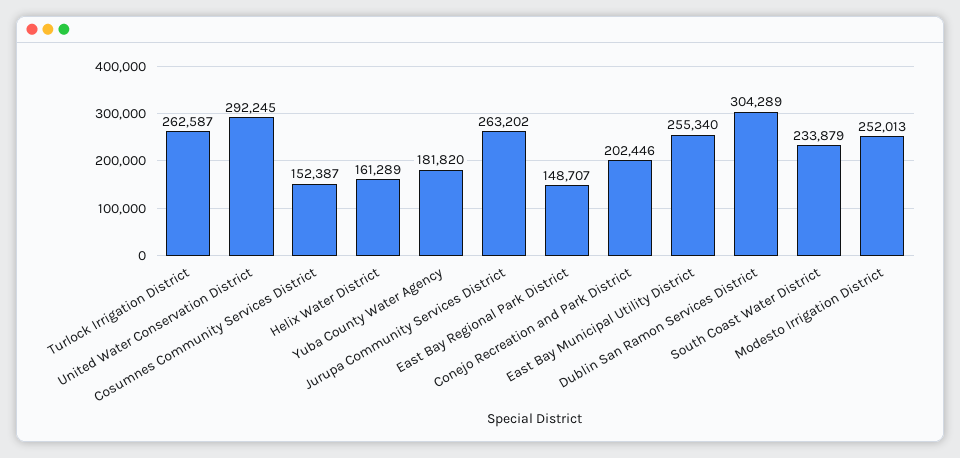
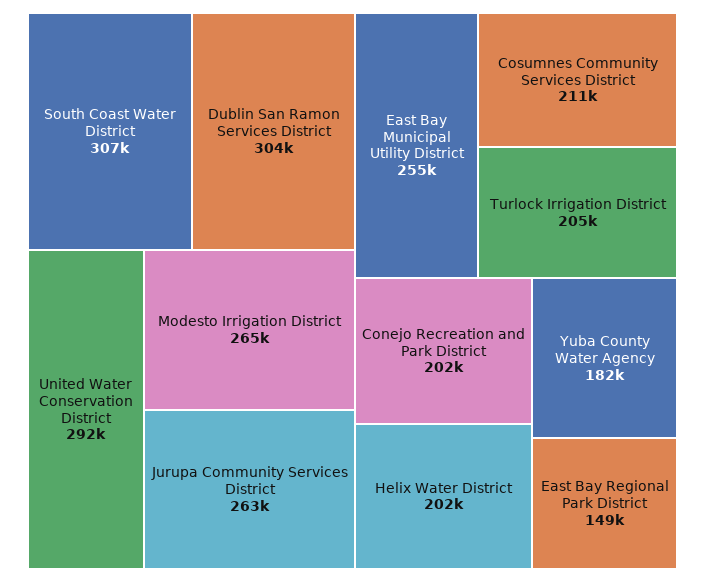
  {
-   "Turlock Irrigation District": 262587,
+   "Turlock Irrigation District": 205000,
    "United Water Conservation District": 292245,
-   "Cosumnes Community Services District": 152387,
+   "Cosumnes Community Services District": 211000,
-   "Helix Water District": 161289,
+   "Helix Water District": 202000,
    "Yuba County Water Agency": 181820,
    "Jurupa Community Services District": 263202,
    "East Bay Regional Park District": 148707,
    "Conejo Recreation and Park District": 202446,
    "East Bay Municipal Utility District": 255340,
    "Dublin San Ramon Services District": 304289,
-   "South Coast Water District": 233879,
+   "South Coast Water District": 307000,
-   "Modesto Irrigation District": 252013
+   "Modesto Irrigation District": 265000
  }

